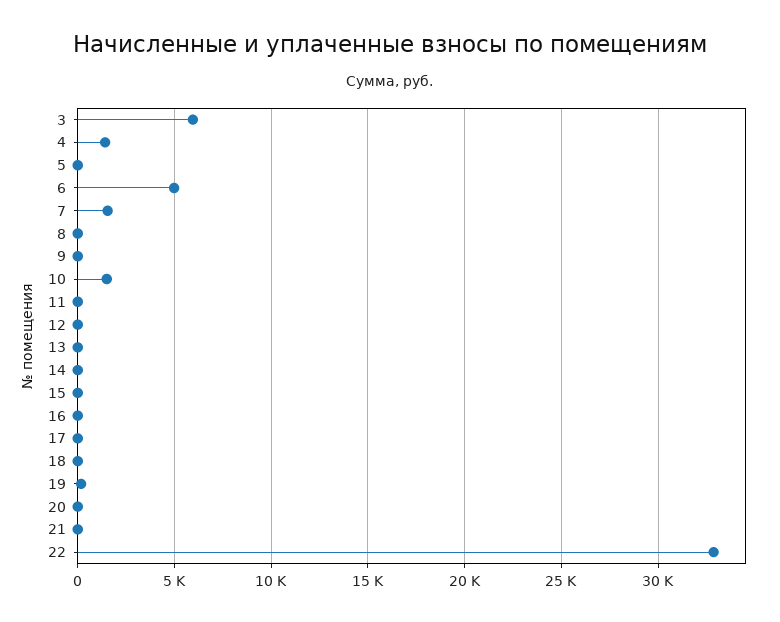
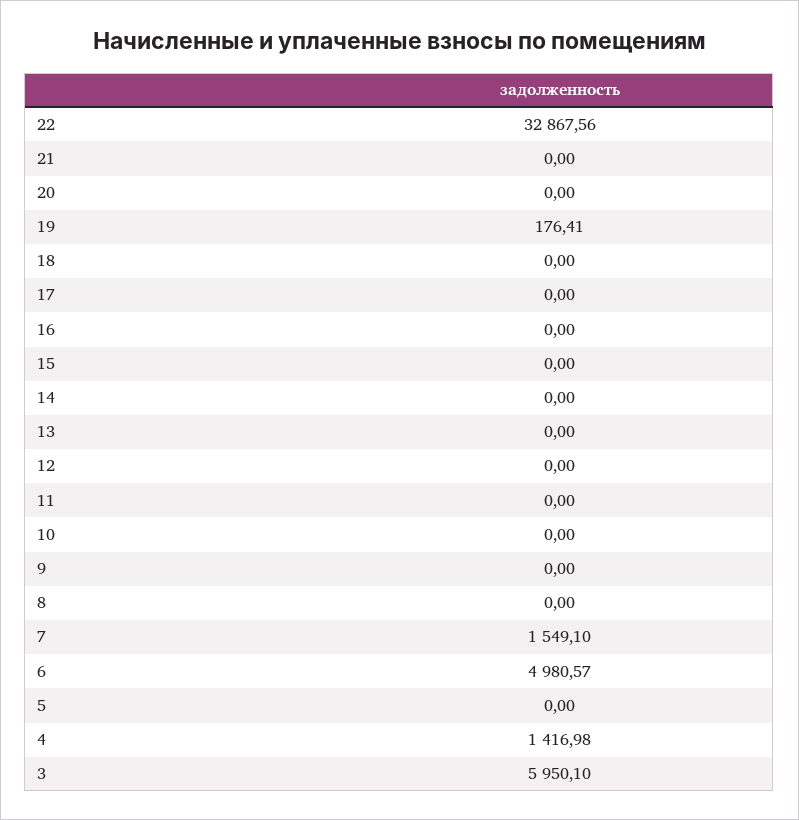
  {
    "3": 5950.1,
    "4": 1416.98,
    "5": 0,
    "6": 4980.57,
    "7": 1549.1,
    "8": 0,
    "9": 0,
-   "10": 1500,
+   "10": 0,
    "11": 0,
    "12": 0,
    "13": 0,
    "14": 0,
    "15": 0,
    "16": 0,
    "17": 0,
    "18": 0,
    "19": 176.41,
    "20": 0,
    "21": 0,
    "22": 32867.56
  }

